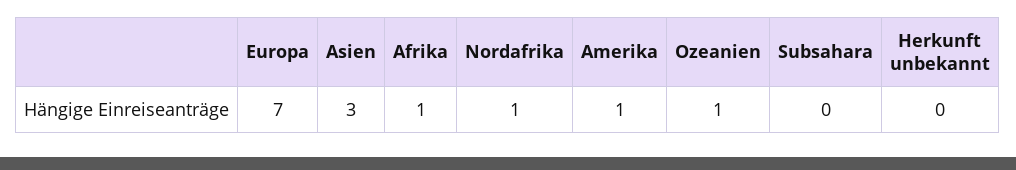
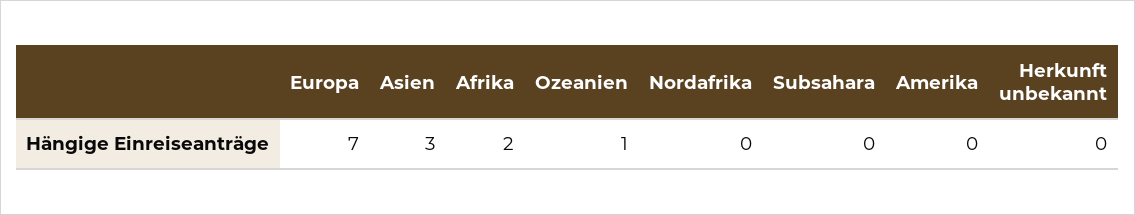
  {
    "Europa": 7,
    "Asien": 3,
-   "Afrika": 1,
+   "Afrika": 2,
-   "Nordafrika": 1,
+   "Nordafrika": 0,
-   "Amerika": 1,
+   "Amerika": 0,
    "Ozeanien": 1,
    "Subsahara": 0,
    "Herkunft unbekannt": 0
  }

